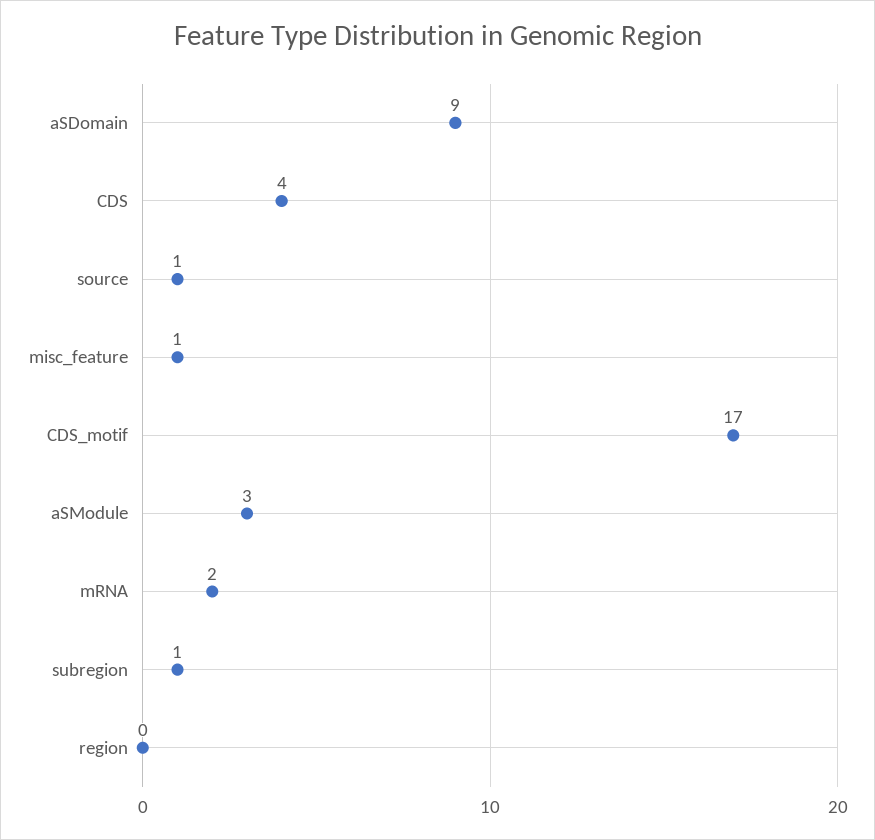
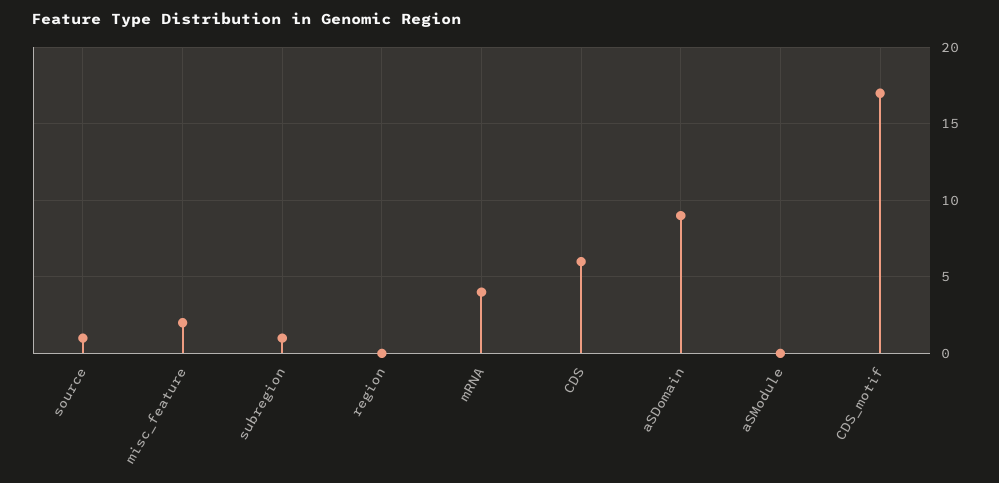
  {
    "aSDomain": 9,
-   "CDS": 4,
+   "CDS": 6,
    "source": 1,
-   "misc_feature": 1,
+   "misc_feature": 2,
    "CDS_motif": 17,
-   "aSModule": 3,
+   "aSModule": 0,
-   "mRNA": 2,
+   "mRNA": 4,
    "subregion": 1,
    "region": 0
  }

